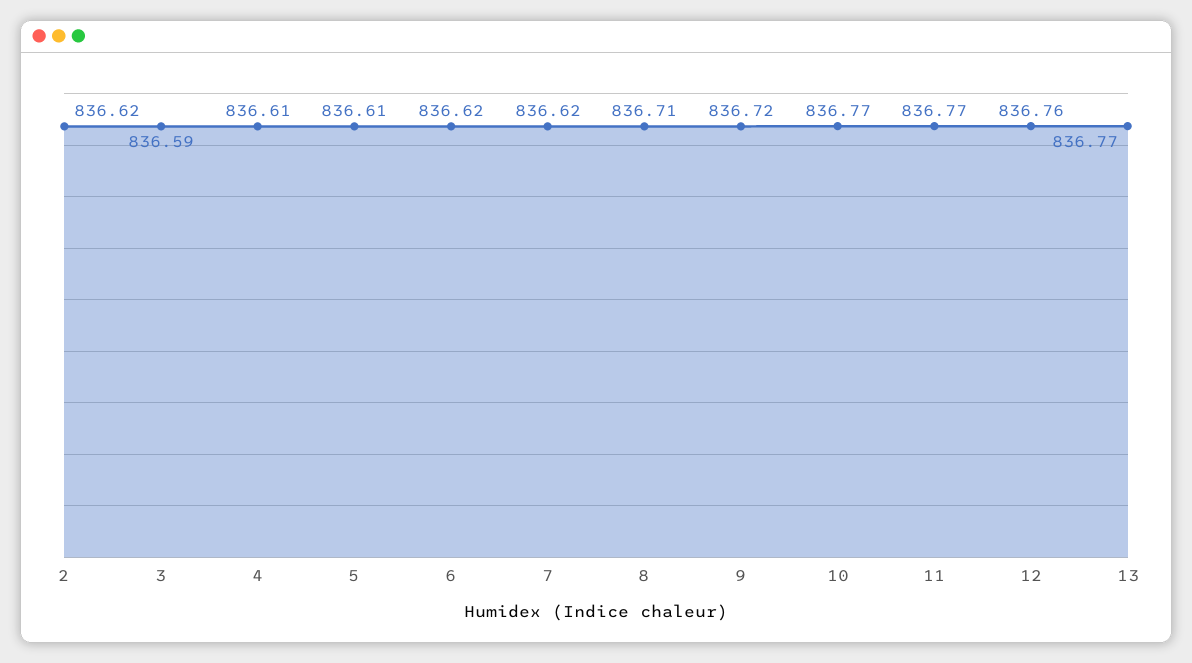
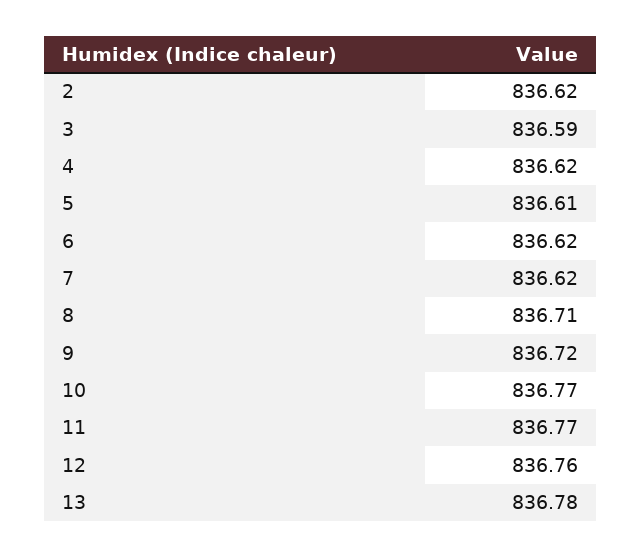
  {
    "2": 836.62,
    "3": 836.59,
-   "4": 836.61,
+   "4": 836.62,
    "5": 836.61,
    "6": 836.62,
    "7": 836.62,
    "8": 836.71,
    "9": 836.72,
    "10": 836.77,
    "11": 836.77,
    "12": 836.76,
-   "13": 836.77
+   "13": 836.78
  }

